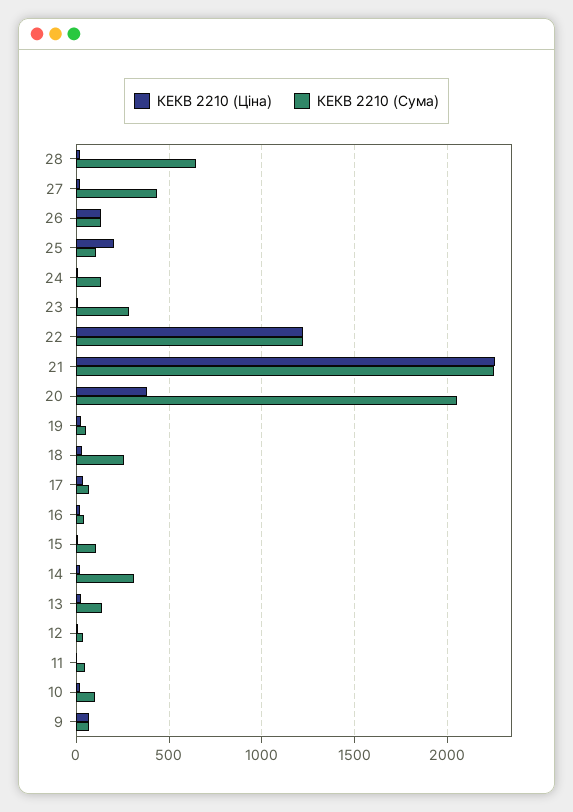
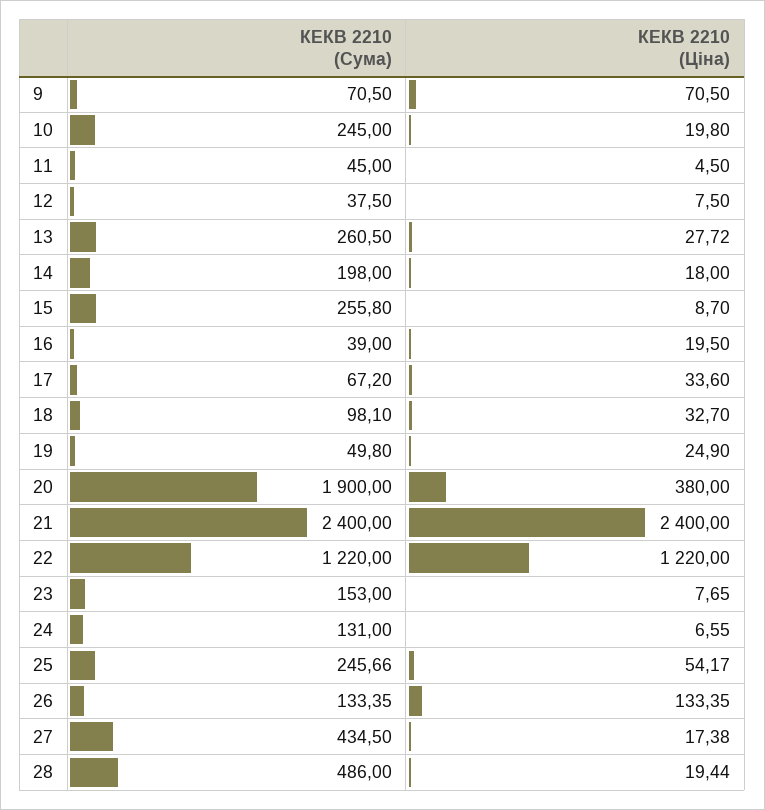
  {
    "КЕКВ 2210 (Ціна)": {
      "28": 19.44,
      "27": 17.38,
      "26": 133.35,
-     "25": 200,
+     "25": 54.17,
      "24": 6.55,
      "23": 7.65,
      "22": 1220,
-     "21": 2250,
+     "21": 2400,
      "20": 380,
      "19": 24.9,
      "18": 32.7,
      "17": 33.6,
      "16": 19.5,
      "15": 8.7,
      "14": 18,
      "13": 27.72,
      "12": 7.5,
      "11": 4.5,
      "10": 19.8,
      "9": 70.5
    },
    "КЕКВ 2210 (Сума)": {
-     "28": 650,
+     "28": 486,
      "27": 434.5,
      "26": 133.35,
-     "25": 100,
+     "25": 245.66,
      "24": 131,
-     "23": 300,
+     "23": 153,
      "22": 1220,
-     "21": 2250,
+     "21": 2400,
-     "20": 2050,
+     "20": 1900,
      "19": 49.8,
-     "18": 250,
+     "18": 98.1,
      "17": 67.2,
      "16": 39,
-     "15": 100,
+     "15": 255.8,
-     "14": 300,
+     "14": 198,
-     "13": 150,
+     "13": 260.5,
      "12": 37.5,
      "11": 45,
-     "10": 100,
+     "10": 245,
      "9": 70.5
    }
  }

